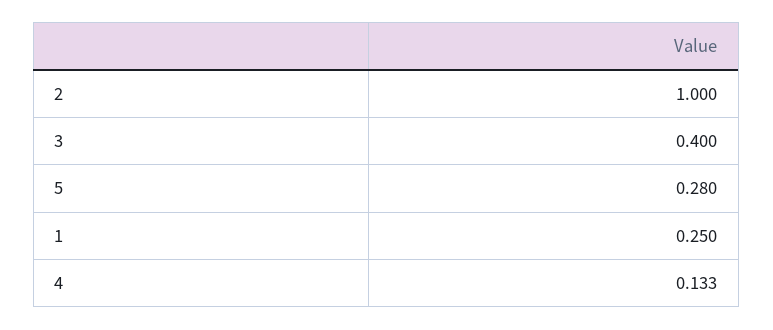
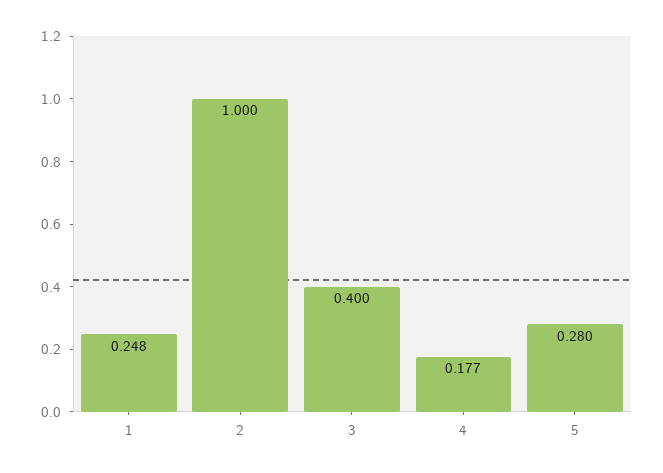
  {
    "2": 1,
    "3": 0.4,
    "5": 0.28,
-   "1": 0.25,
+   "1": 0.248,
-   "4": 0.133
+   "4": 0.177
  }

